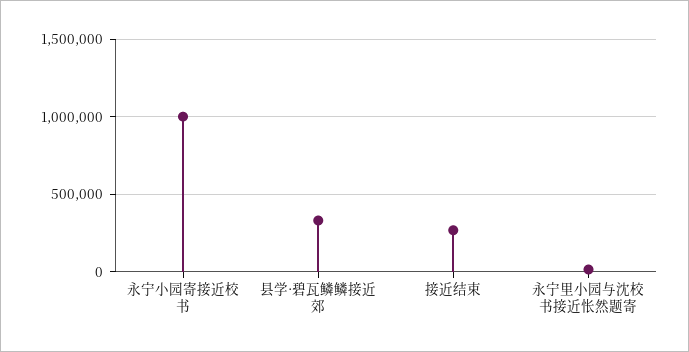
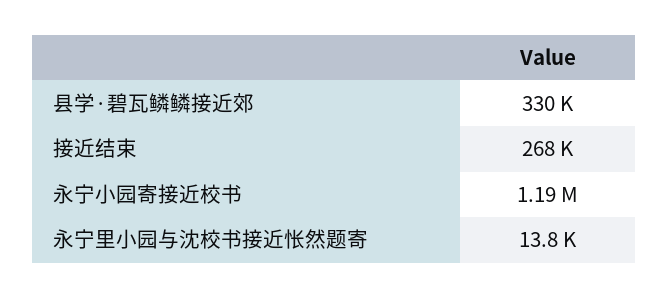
  {
-   "永宁小园寄接近校书": 1000000,
+   "永宁小园寄接近校书": 1190000,
    "县学·碧瓦鳞鳞接近郊": 330000,
    "接近结束": 268000,
    "永宁里小园与沈校书接近怅然题寄": 13800
  }

